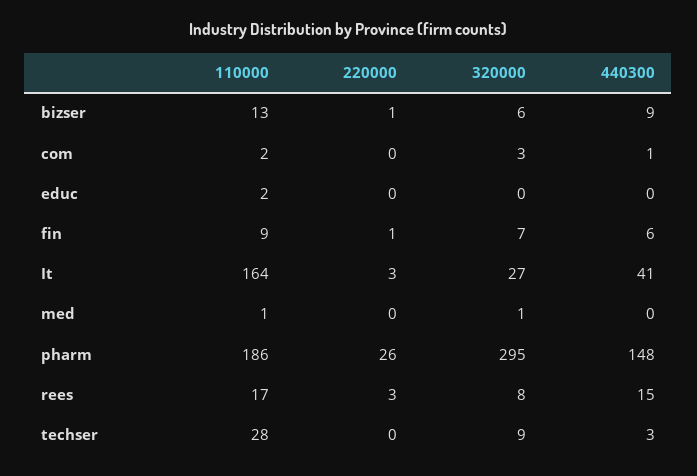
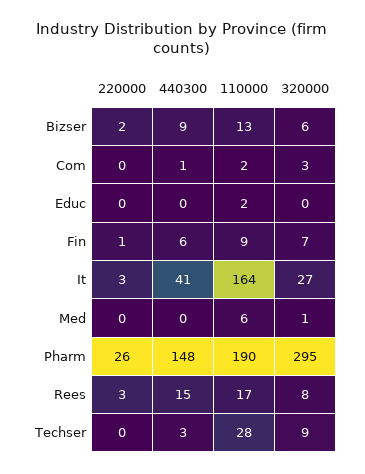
  {
    "110000": {
      "bizser": 13,
      "com": 2,
      "educ": 2,
      "fin": 9,
      "It": 164,
-     "med": 1,
+     "med": 6,
-     "pharm": 186,
+     "pharm": 190,
      "rees": 17,
      "techser": 28
    },
    "220000": {
-     "bizser": 1,
+     "bizser": 2,
      "com": 0,
      "educ": 0,
      "fin": 1,
      "It": 3,
      "med": 0,
      "pharm": 26,
      "rees": 3,
      "techser": 0
    },
    "320000": {
      "bizser": 6,
      "com": 3,
      "educ": 0,
      "fin": 7,
      "It": 27,
      "med": 1,
      "pharm": 295,
      "rees": 8,
      "techser": 9
    },
    "440300": {
      "bizser": 9,
      "com": 1,
      "educ": 0,
      "fin": 6,
      "It": 41,
      "med": 0,
      "pharm": 148,
      "rees": 15,
      "techser": 3
    }
  }

